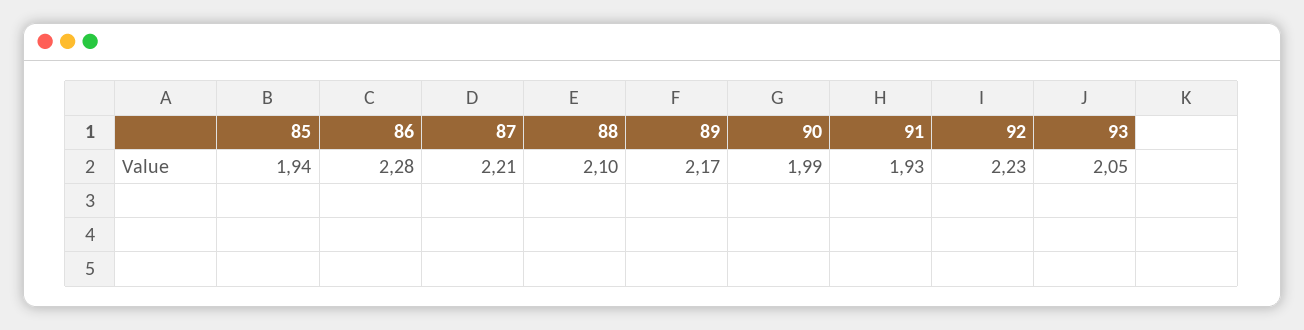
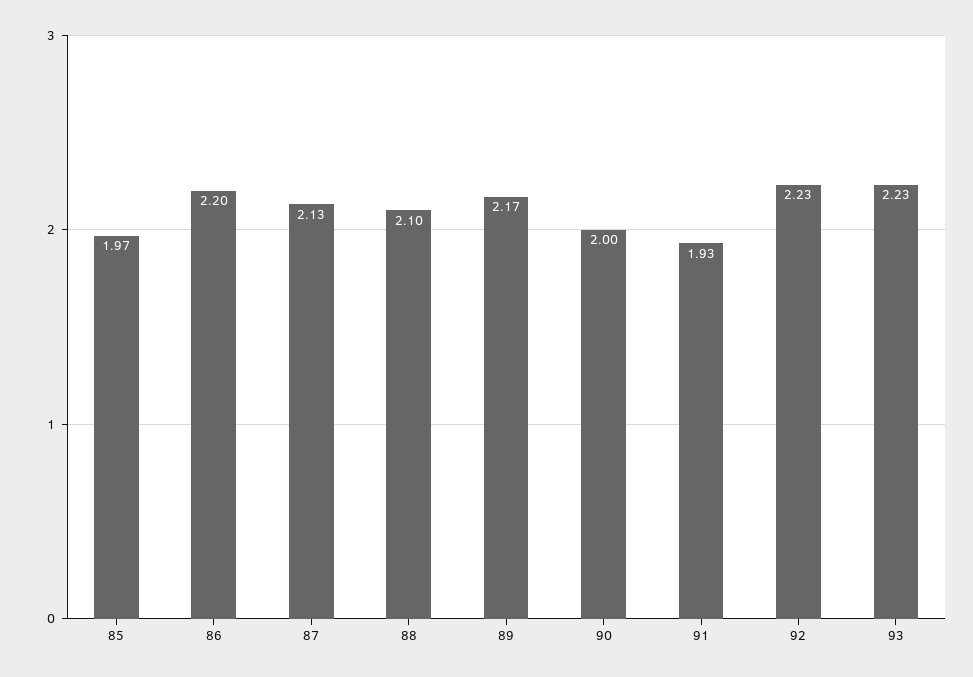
  {
-   "85": 1.94,
+   "85": 1.97,
-   "86": 2.28,
+   "86": 2.2,
-   "87": 2.21,
+   "87": 2.13,
    "88": 2.1,
    "89": 2.17,
-   "90": 1.99,
+   "90": 2,
    "91": 1.93,
    "92": 2.23,
-   "93": 2.05
+   "93": 2.23
  }

